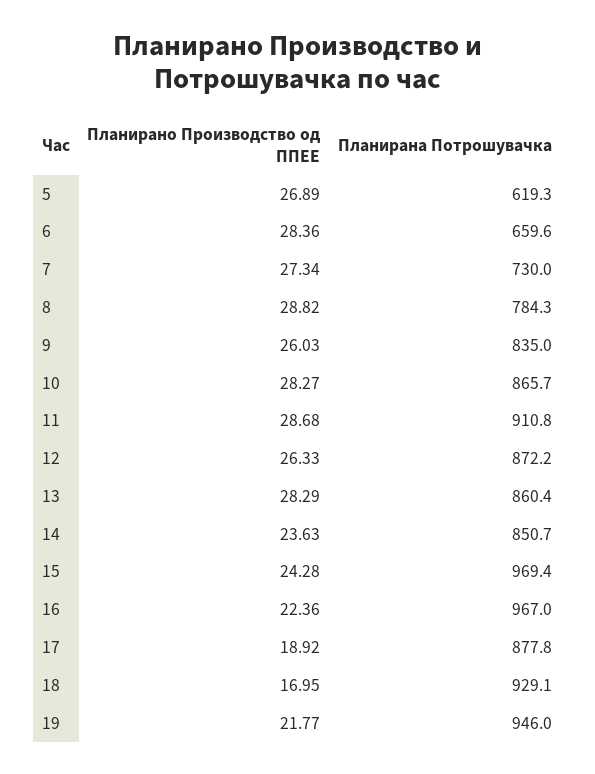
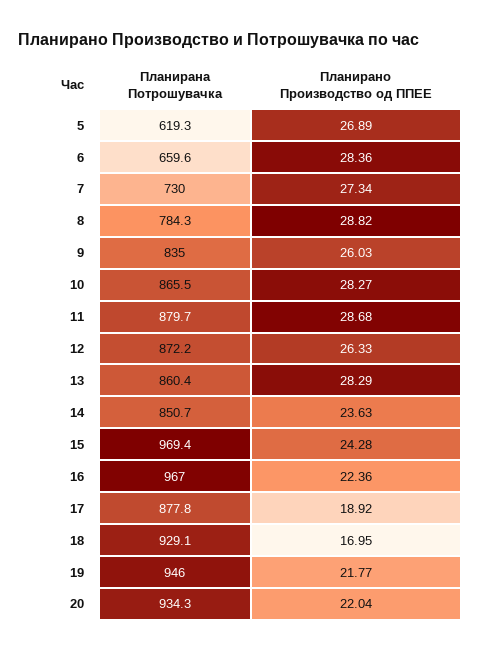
  {
    "Планирано Производство од ППЕЕ": {
      "5": 26.89,
      "6": 28.36,
      "7": 27.34,
      "8": 28.82,
      "9": 26.03,
      "10": 28.27,
      "11": 28.68,
      "12": 26.33,
      "13": 28.29,
      "14": 23.63,
      "15": 24.28,
      "16": 22.36,
      "17": 18.92,
      "18": 16.95,
-     "19": 21.77
+     "19": 21.77,
+     "20": 22.04
    },
    "Планирана Потрошувачка": {
      "5": 619.3,
      "6": 659.6,
      "7": 730,
      "8": 784.3,
      "9": 835,
-     "10": 865.7,
+     "10": 865.5,
-     "11": 910.8,
+     "11": 879.7,
      "12": 872.2,
      "13": 860.4,
      "14": 850.7,
      "15": 969.4,
      "16": 967,
      "17": 877.8,
      "18": 929.1,
-     "19": 946
+     "19": 946,
+     "20": 934.3
    }
  }

